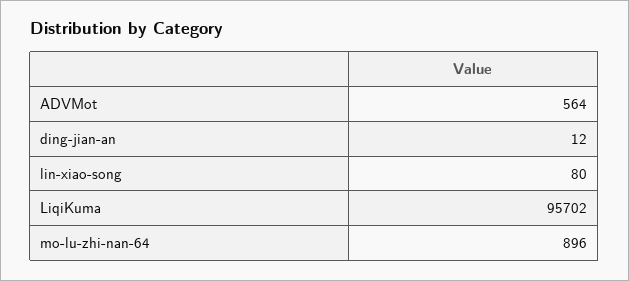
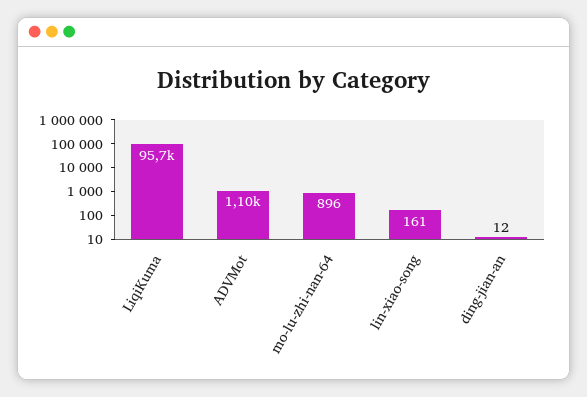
  {
-   "ADVMot": 564,
+   "ADVMot": 1100,
    "ding-jian-an": 12,
-   "lin-xiao-song": 80,
+   "lin-xiao-song": 161,
    "LiqiKuma": 95702,
    "mo-lu-zhi-nan-64": 896
  }

